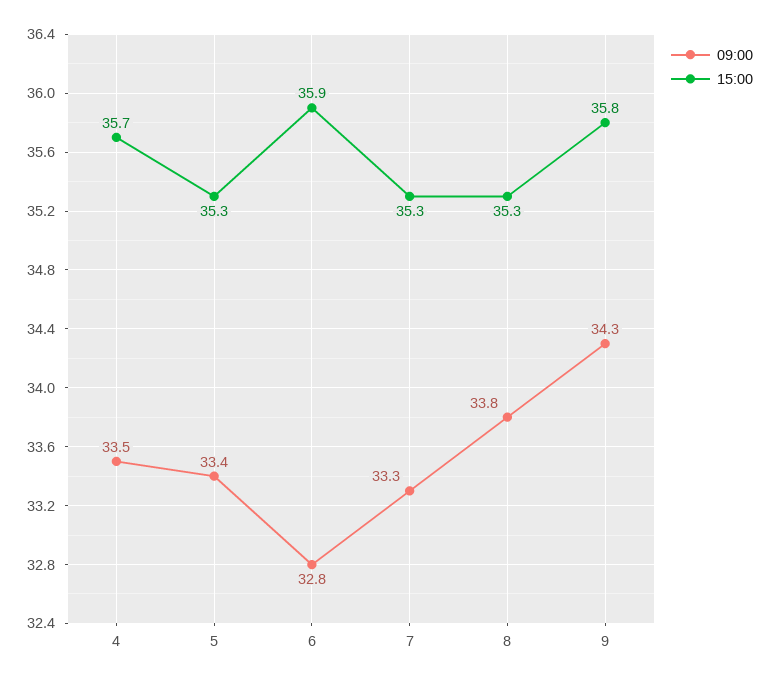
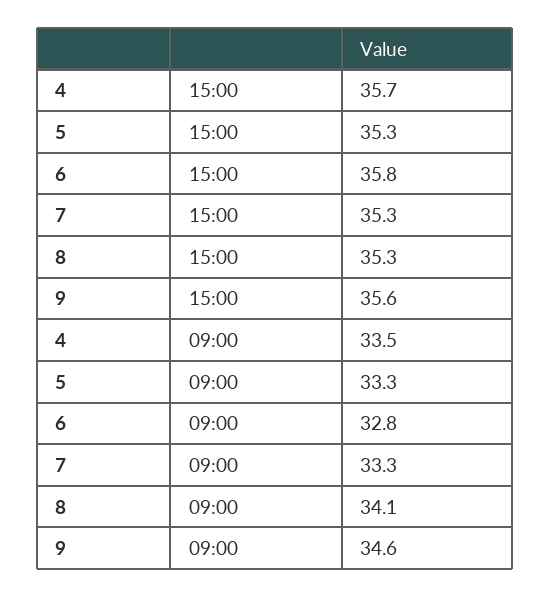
  {
    "09:00": {
      "4": 33.5,
-     "5": 33.4,
+     "5": 33.3,
      "6": 32.8,
      "7": 33.3,
-     "8": 33.8,
+     "8": 34.1,
-     "9": 34.3
+     "9": 34.6
    },
    "15:00": {
      "4": 35.7,
      "5": 35.3,
-     "6": 35.9,
+     "6": 35.8,
      "7": 35.3,
      "8": 35.3,
-     "9": 35.8
+     "9": 35.6
    }
  }

